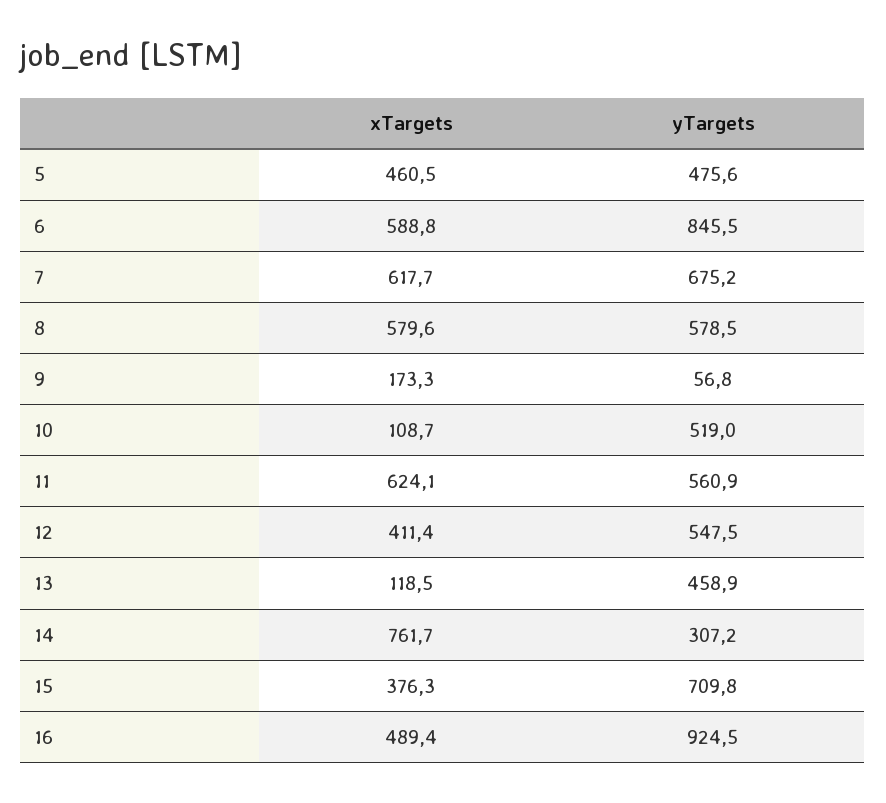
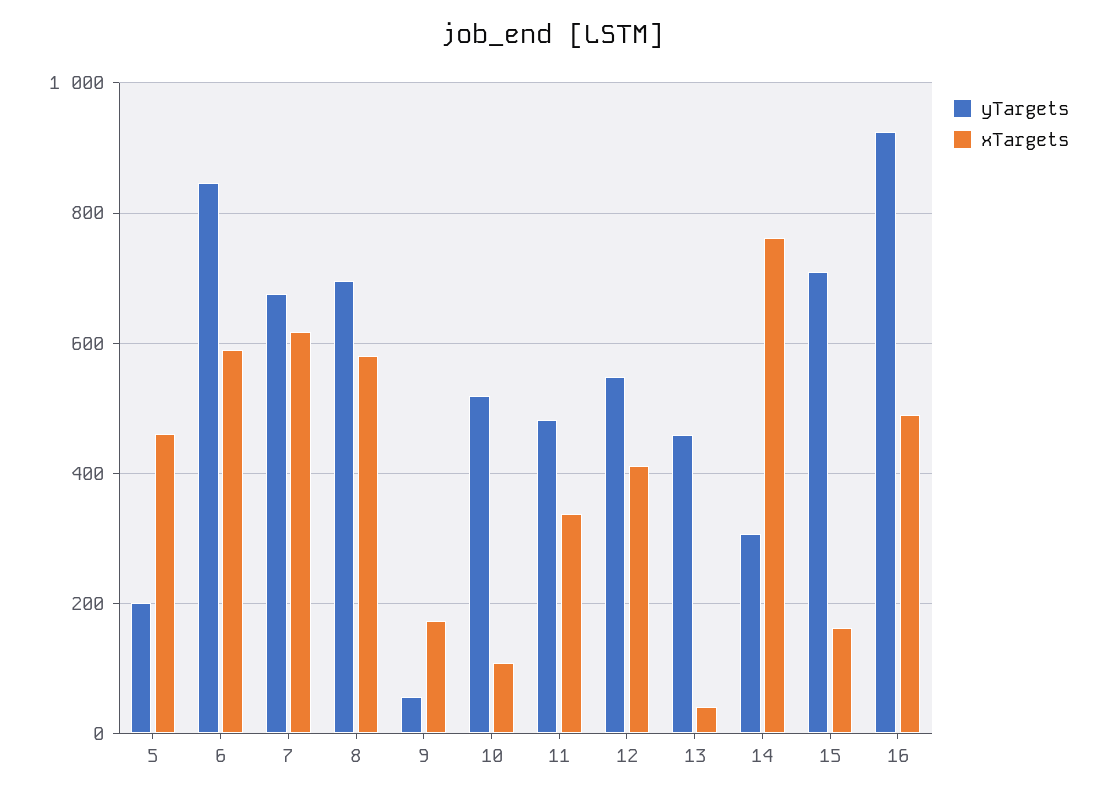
  {
    "xTargets": {
      "5": 460.5,
      "6": 588.8,
      "7": 617.7,
      "8": 579.6,
      "9": 173.3,
      "10": 108.7,
-     "11": 624.1,
+     "11": 340,
      "12": 411.4,
-     "13": 118.5,
+     "13": 40,
      "14": 761.7,
-     "15": 376.3,
+     "15": 160,
      "16": 489.4
    },
    "yTargets": {
-     "5": 475.6,
+     "5": 200,
      "6": 845.5,
      "7": 675.2,
-     "8": 578.5,
+     "8": 700,
      "9": 56.8,
      "10": 519,
-     "11": 560.9,
+     "11": 480,
      "12": 547.5,
      "13": 458.9,
      "14": 307.2,
      "15": 709.8,
      "16": 924.5
    }
  }

